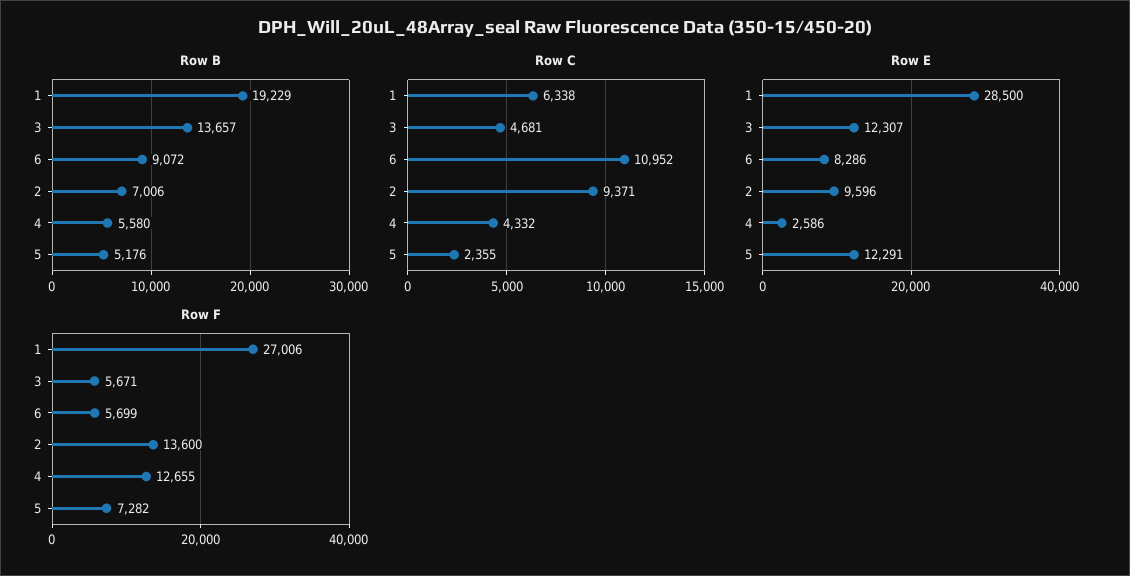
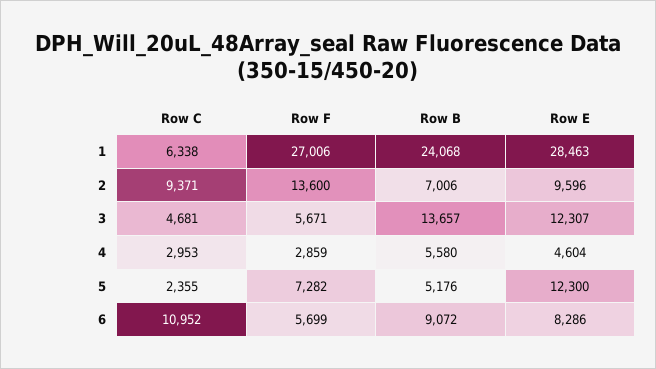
  {
    "Row B": {
-     "1": 19229,
+     "1": 24068,
      "3": 13657,
      "6": 9072,
      "2": 7006,
      "4": 5580,
      "5": 5176
    },
    "Row C": {
      "1": 6338,
      "3": 4681,
      "6": 10952,
      "2": 9371,
-     "4": 4332,
+     "4": 2953,
      "5": 2355
    },
    "Row E": {
-     "1": 28500,
+     "1": 28463,
      "3": 12307,
      "6": 8286,
      "2": 9596,
-     "4": 2586,
+     "4": 4604,
-     "5": 12291
+     "5": 12300
    },
    "Row F": {
      "1": 27006,
      "3": 5671,
      "6": 5699,
      "2": 13600,
-     "4": 12655,
+     "4": 2859,
      "5": 7282
    }
  }

